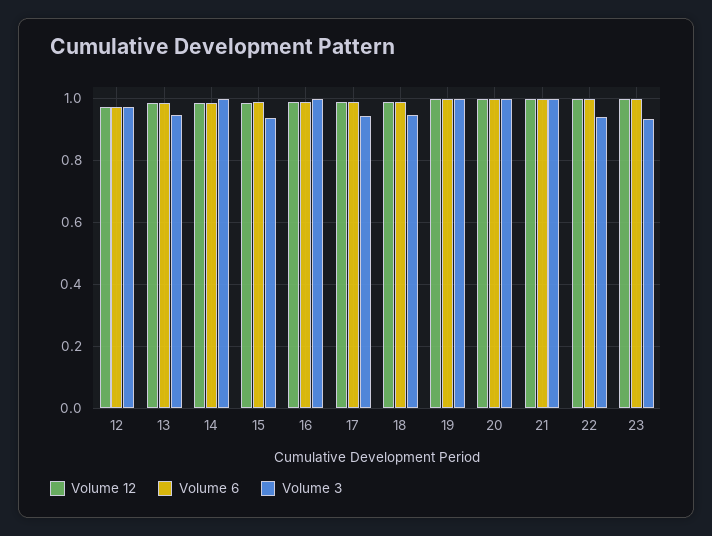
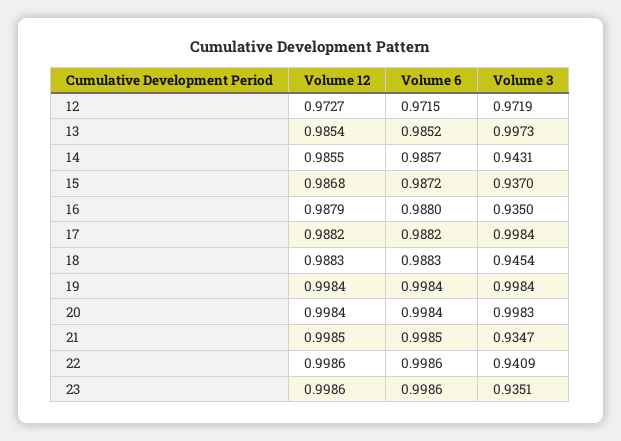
  {
    "Volume 12": {
      "12": 0.9727,
      "13": 0.9854,
      "14": 0.9855,
      "15": 0.9868,
      "16": 0.9879,
      "17": 0.9882,
      "18": 0.9883,
      "19": 0.9984,
      "20": 0.9984,
      "21": 0.9985,
      "22": 0.9986,
      "23": 0.9986
    },
    "Volume 6": {
      "12": 0.9715,
      "13": 0.9852,
      "14": 0.9857,
      "15": 0.9872,
      "16": 0.988,
      "17": 0.9882,
      "18": 0.9883,
      "19": 0.9984,
      "20": 0.9984,
      "21": 0.9985,
      "22": 0.9986,
      "23": 0.9986
    },
    "Volume 3": {
      "12": 0.9719,
-     "13": 0.94,
+     "13": 0.9973,
-     "14": 1,
+     "14": 0.9431,
      "15": 0.937,
-     "16": 1,
+     "16": 0.935,
-     "17": 0.94,
+     "17": 0.9984,
      "18": 0.9454,
      "19": 0.9984,
      "20": 0.9983,
-     "21": 1,
+     "21": 0.9347,
      "22": 0.9409,
      "23": 0.9351
    }
  }

